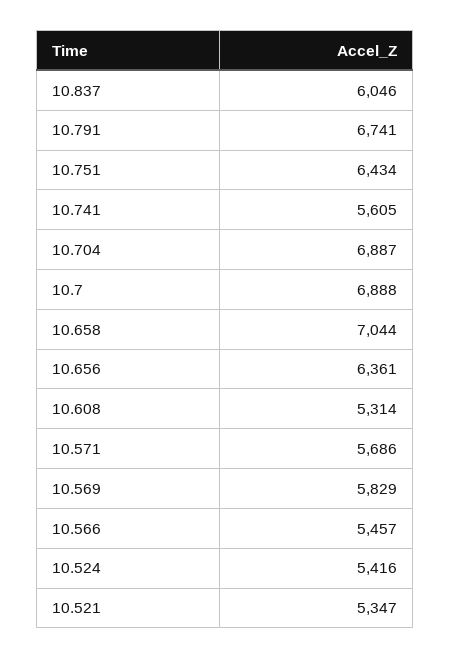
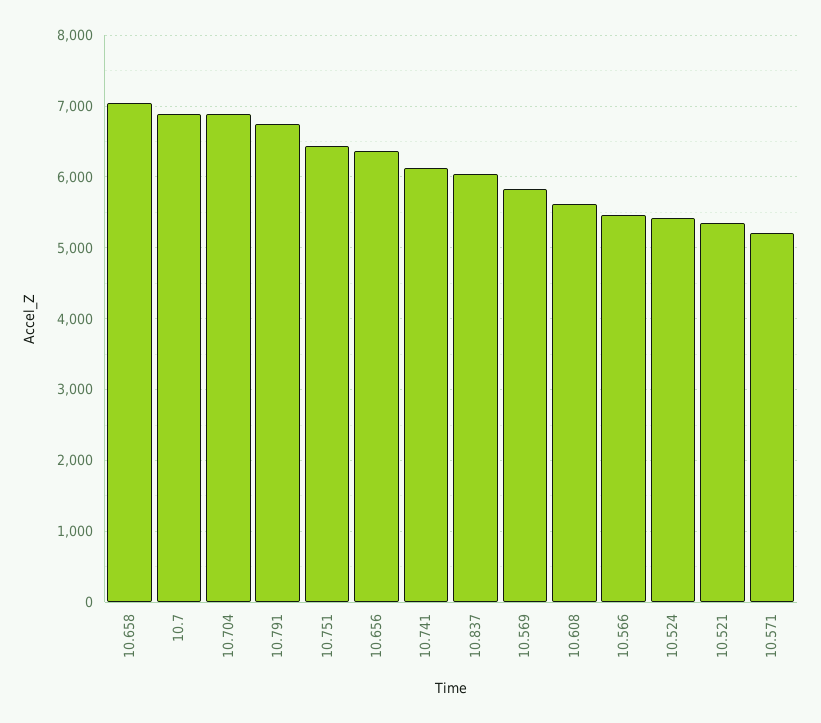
  {
    "10.837": 6046,
    "10.791": 6741,
    "10.751": 6434,
-   "10.741": 5605,
+   "10.741": 6100,
    "10.704": 6887,
    "10.7": 6888,
    "10.658": 7044,
    "10.656": 6361,
-   "10.608": 5314,
+   "10.608": 5600,
-   "10.571": 5686,
+   "10.571": 5200,
    "10.569": 5829,
    "10.566": 5457,
    "10.524": 5416,
    "10.521": 5347
  }

